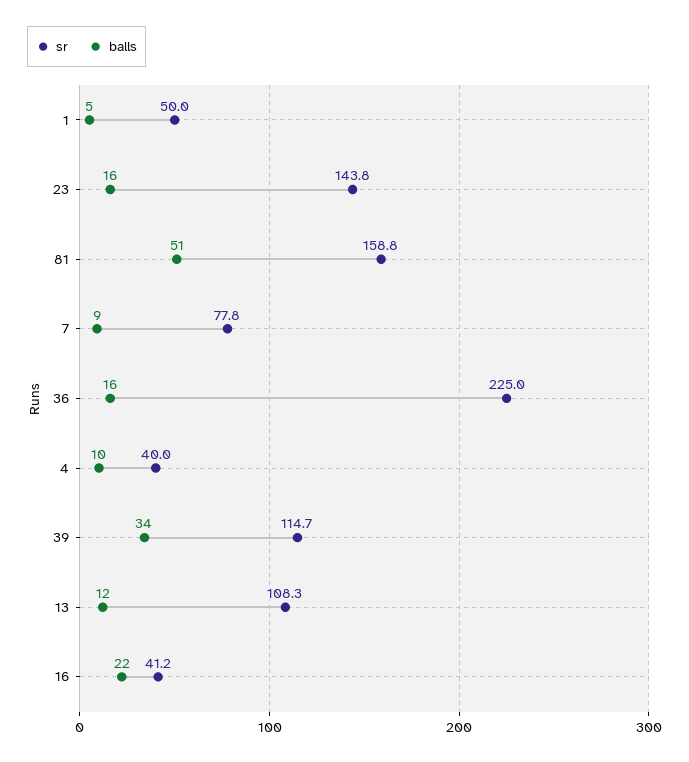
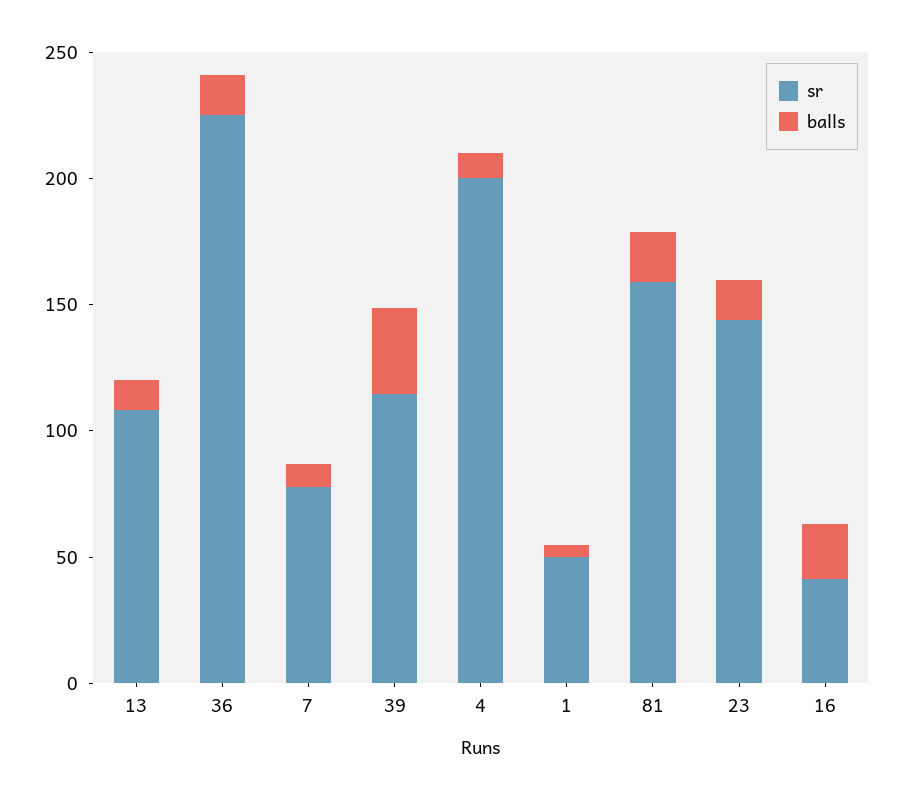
  {
    "sr": {
      "1": 50,
      "23": 143.8,
      "81": 158.8,
      "7": 77.8,
      "36": 225,
-     "4": 40,
+     "4": 200,
      "39": 114.7,
      "13": 108.3,
      "16": 41.2
    },
    "balls": {
      "1": 5,
      "23": 16,
-     "81": 51,
+     "81": 20,
      "7": 9,
      "36": 16,
      "4": 10,
      "39": 34,
      "13": 12,
      "16": 22
    }
  }

